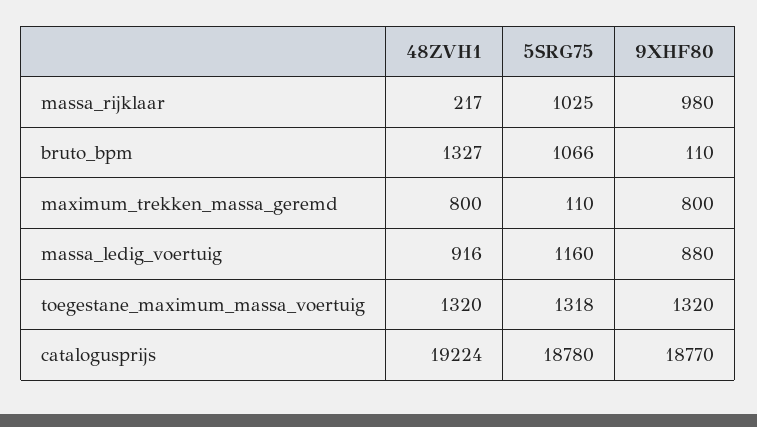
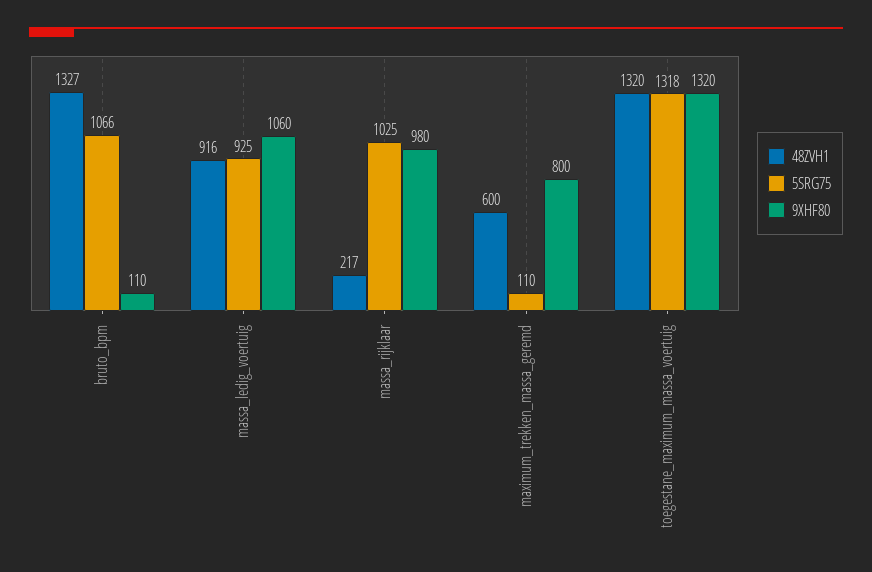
  {
    "48ZVH1": {
      "massa_rijklaar": 217,
      "bruto_bpm": 1327,
-     "maximum_trekken_massa_geremd": 800,
+     "maximum_trekken_massa_geremd": 600,
      "massa_ledig_voertuig": 916,
-     "toegestane_maximum_massa_voertuig": 1320,
+     "toegestane_maximum_massa_voertuig": 1320
-     "catalogusprijs": 19224
    },
    "5SRG75": {
      "massa_rijklaar": 1025,
      "bruto_bpm": 1066,
      "maximum_trekken_massa_geremd": 110,
-     "massa_ledig_voertuig": 1160,
+     "massa_ledig_voertuig": 925,
-     "toegestane_maximum_massa_voertuig": 1318,
+     "toegestane_maximum_massa_voertuig": 1318
-     "catalogusprijs": 18780
    },
    "9XHF80": {
      "massa_rijklaar": 980,
      "bruto_bpm": 110,
      "maximum_trekken_massa_geremd": 800,
-     "massa_ledig_voertuig": 880,
+     "massa_ledig_voertuig": 1060,
-     "toegestane_maximum_massa_voertuig": 1320,
+     "toegestane_maximum_massa_voertuig": 1320
-     "catalogusprijs": 18770
    }
  }

